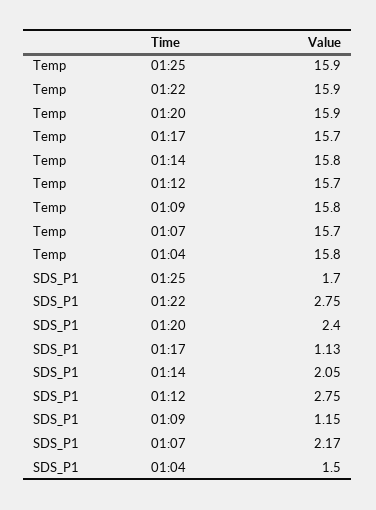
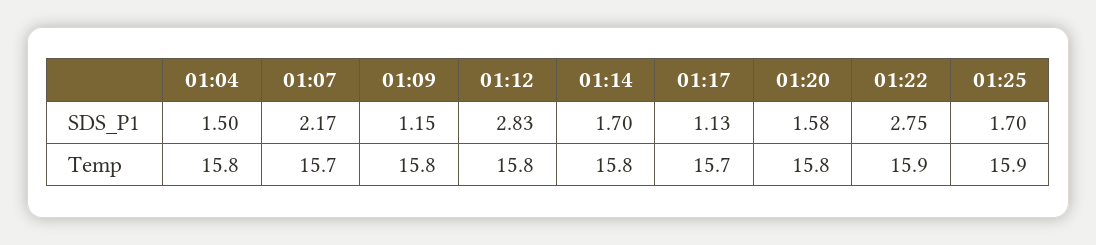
  {
    "Temp": {
      "01:25": 15.9,
      "01:22": 15.9,
-     "01:20": 15.9,
+     "01:20": 15.8,
      "01:17": 15.7,
      "01:14": 15.8,
-     "01:12": 15.7,
+     "01:12": 15.8,
      "01:09": 15.8,
      "01:07": 15.7,
      "01:04": 15.8
    },
    "SDS_P1": {
      "01:25": 1.7,
      "01:22": 2.75,
-     "01:20": 2.4,
+     "01:20": 1.58,
      "01:17": 1.13,
-     "01:14": 2.05,
+     "01:14": 1.7,
-     "01:12": 2.75,
+     "01:12": 2.83,
      "01:09": 1.15,
      "01:07": 2.17,
      "01:04": 1.5
    }
  }

